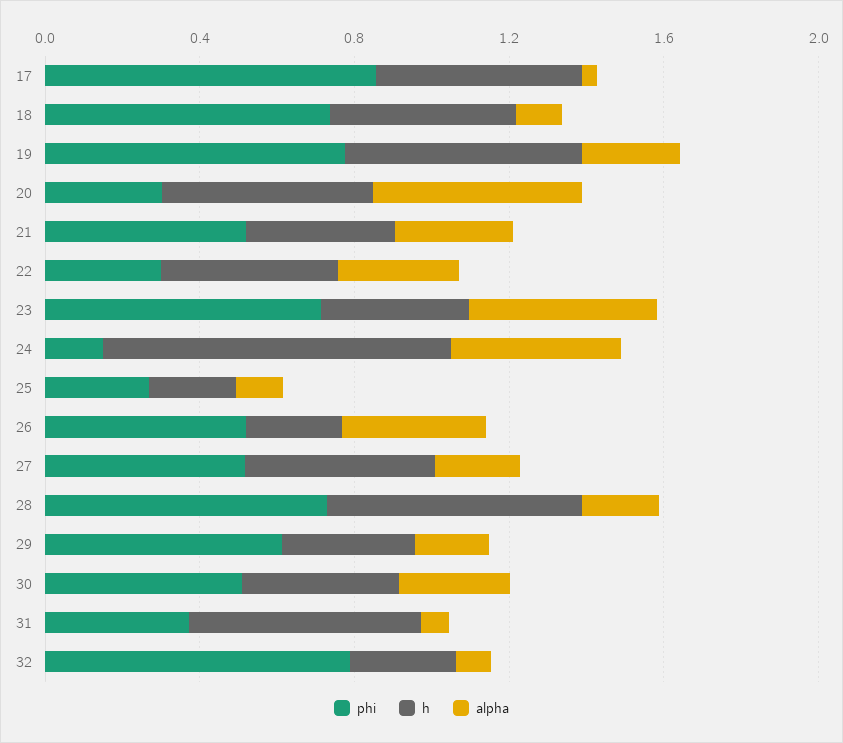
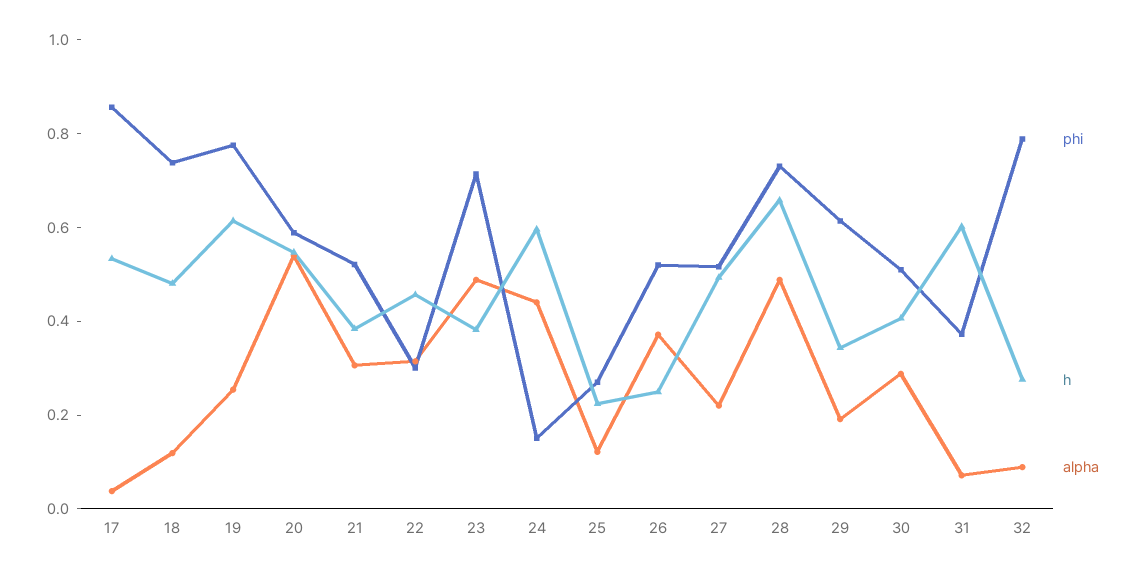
  {
    "phi": {
      "17": 0.85,
      "18": 0.75,
      "19": 0.75,
-     "20": 0.3,
+     "20": 0.6,
      "21": 0.5,
      "22": 0.3,
      "23": 0.7,
      "24": 0.15,
      "25": 0.25,
      "26": 0.5,
      "27": 0.5,
      "28": 0.75,
      "29": 0.6,
      "30": 0.5,
      "31": 0.35,
      "32": 0.8
    },
    "h": {
      "17": 0.55,
      "18": 0.5,
      "19": 0.6,
      "20": 0.55,
      "21": 0.4,
      "22": 0.45,
      "23": 0.4,
-     "24": 0.9,
+     "24": 0.6,
      "25": 0.2,
      "26": 0.25,
      "27": 0.5,
      "28": 0.65,
      "29": 0.35,
      "30": 0.4,
      "31": 0.6,
      "32": 0.3
    },
    "alpha": {
      "17": 0.05,
      "18": 0.1,
      "19": 0.25,
      "20": 0.55,
      "21": 0.3,
      "22": 0.3,
      "23": 0.5,
      "24": 0.45,
      "25": 0.1,
      "26": 0.35,
      "27": 0.2,
-     "28": 0.2,
+     "28": 0.5,
      "29": 0.2,
      "30": 0.3,
      "31": 0.05,
      "32": 0.1
    }
  }

